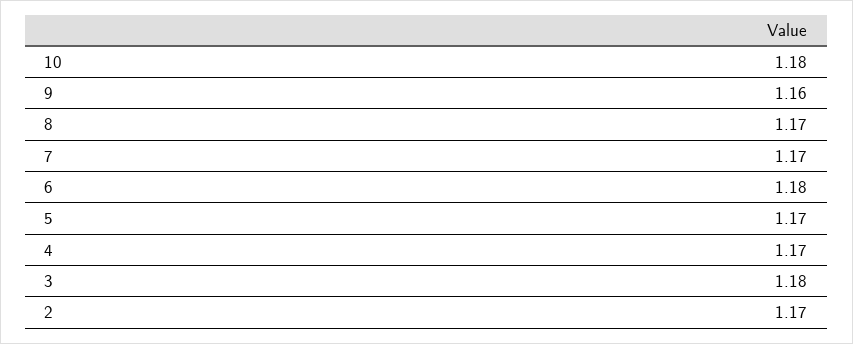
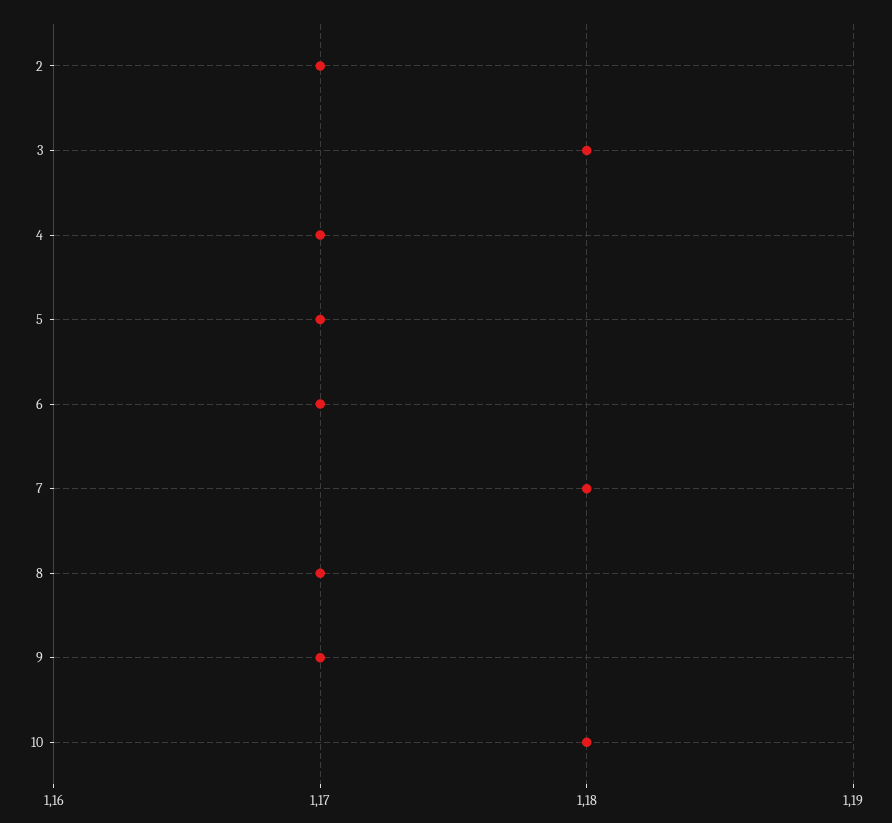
  {
    "10": 1.18,
-   "9": 1.16,
+   "9": 1.17,
    "8": 1.17,
-   "7": 1.17,
+   "7": 1.18,
-   "6": 1.18,
+   "6": 1.17,
    "5": 1.17,
    "4": 1.17,
    "3": 1.18,
    "2": 1.17
  }

